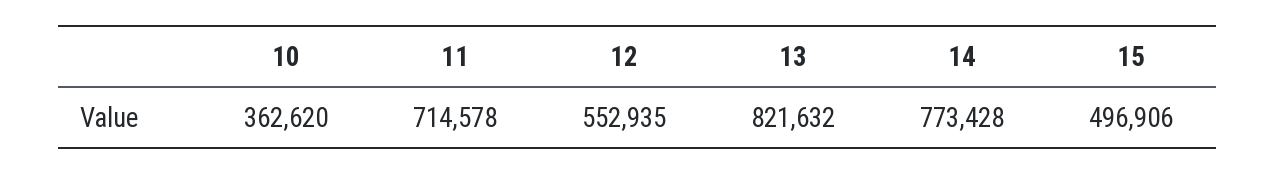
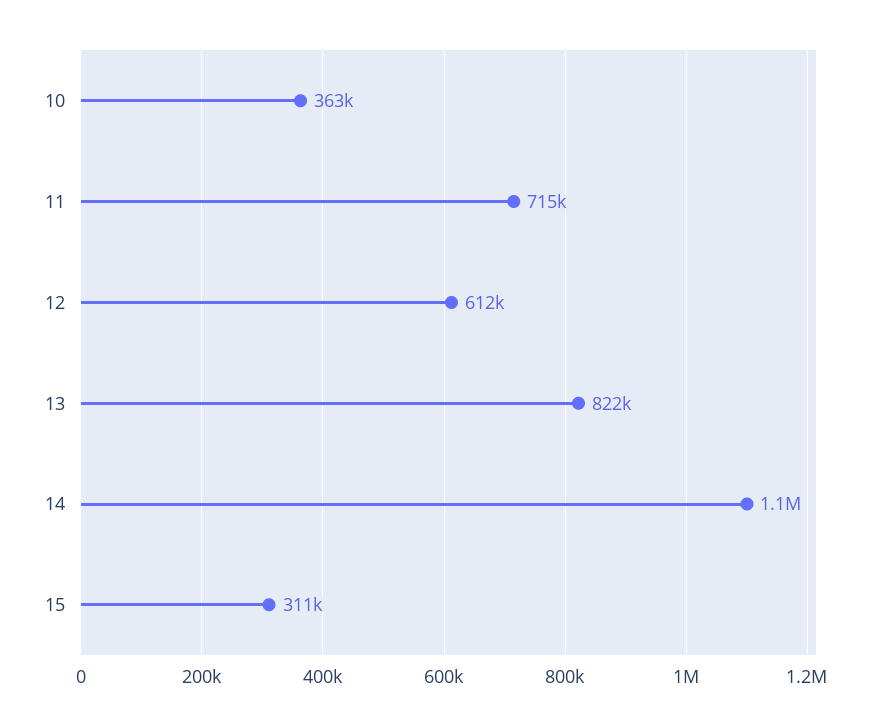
  {
    "10": 362620,
    "11": 714578,
-   "12": 552935,
+   "12": 612000,
    "13": 821632,
-   "14": 773428,
+   "14": 1100000,
-   "15": 496906
+   "15": 311000
  }

